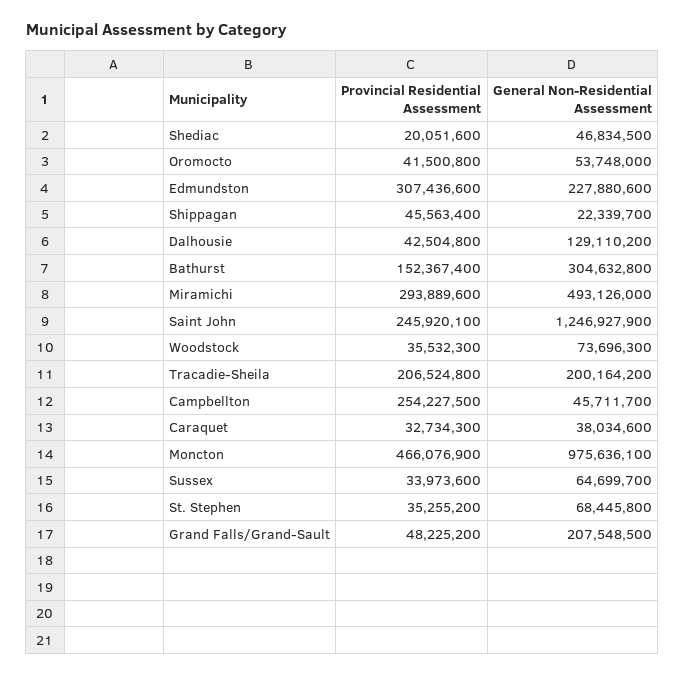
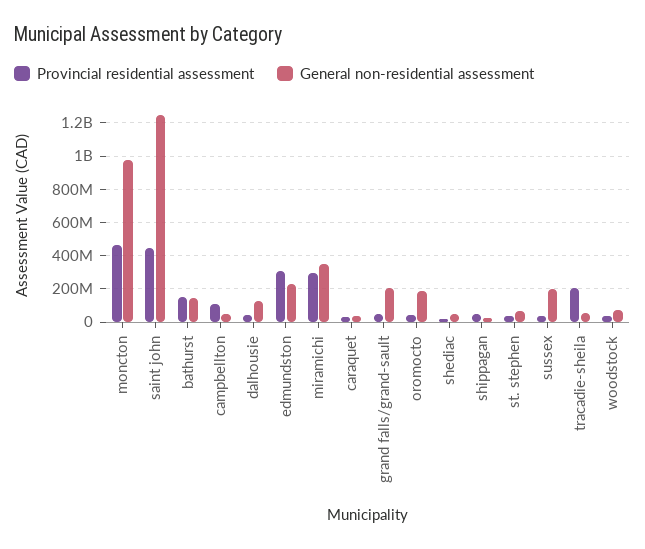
  {
    "Provincial Residential Assessment": {
      "Shediac": 20051600,
      "Oromocto": 41500800,
      "Edmundston": 307436600,
      "Shippagan": 45563400,
      "Dalhousie": 42504800,
      "Bathurst": 152367400,
      "Miramichi": 293889600,
-     "Saint John": 245920100,
+     "Saint John": 450000000,
      "Woodstock": 35532300,
      "Tracadie-Sheila": 206524800,
-     "Campbellton": 254227500,
+     "Campbellton": 100000000,
      "Caraquet": 32734300,
      "Moncton": 466076900,
      "Sussex": 33973600,
      "St. Stephen": 35255200,
      "Grand Falls/Grand-Sault": 48225200
    },
    "General Non-Residential Assessment": {
      "Shediac": 46834500,
-     "Oromocto": 53748000,
+     "Oromocto": 200000000,
      "Edmundston": 227880600,
      "Shippagan": 22339700,
      "Dalhousie": 129110200,
-     "Bathurst": 304632800,
+     "Bathurst": 150000000,
-     "Miramichi": 493126000,
+     "Miramichi": 350000000,
      "Saint John": 1246927900,
      "Woodstock": 73696300,
-     "Tracadie-Sheila": 200164200,
+     "Tracadie-Sheila": 50000000,
      "Campbellton": 45711700,
      "Caraquet": 38034600,
      "Moncton": 975636100,
-     "Sussex": 64699700,
+     "Sussex": 200000000,
      "St. Stephen": 68445800,
      "Grand Falls/Grand-Sault": 207548500
    }
  }

